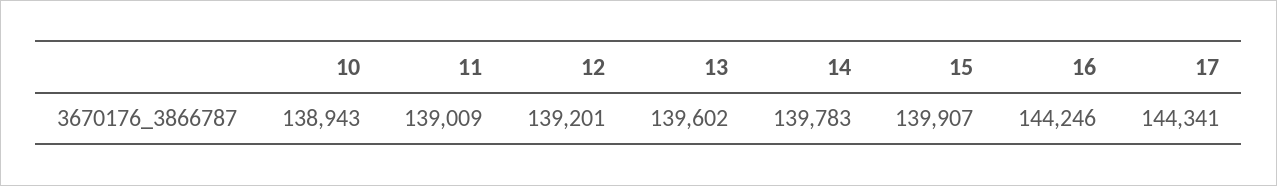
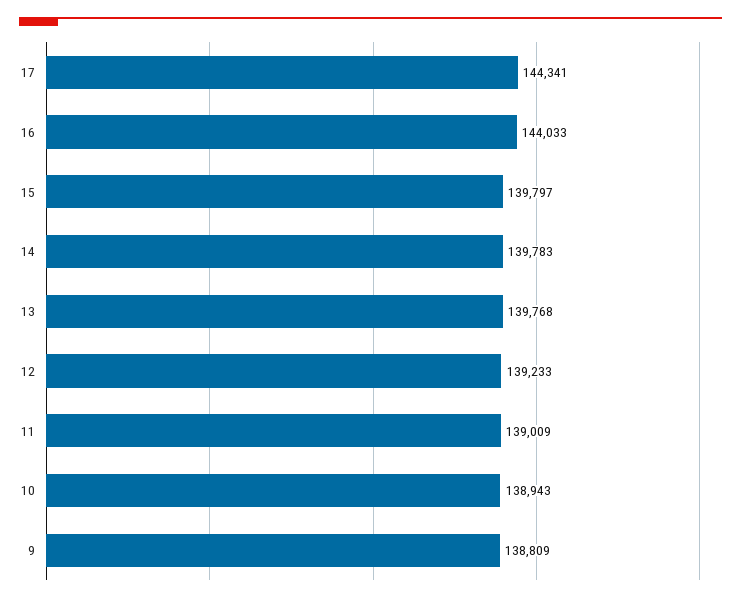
  {
    "10": 138943,
    "11": 139009,
-   "12": 139201,
+   "12": 139233,
-   "13": 139602,
+   "13": 139768,
    "14": 139783,
-   "15": 139907,
+   "15": 139797,
-   "16": 144246,
+   "16": 144033,
-   "17": 144341
+   "17": 144341,
+   "9": 138809
  }

